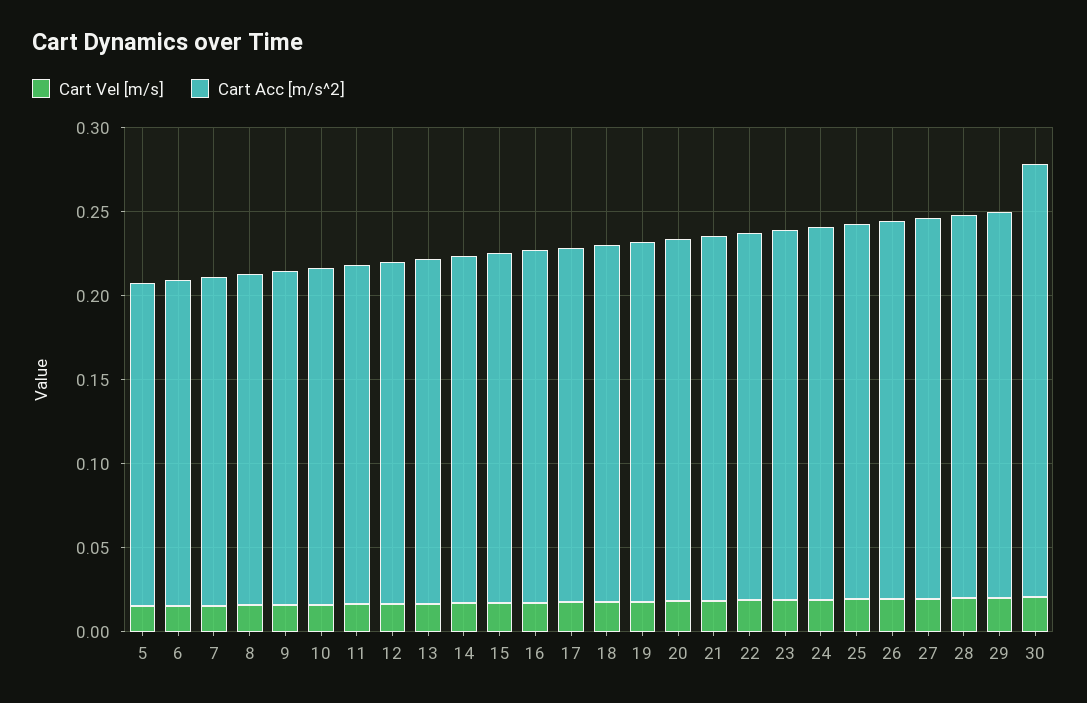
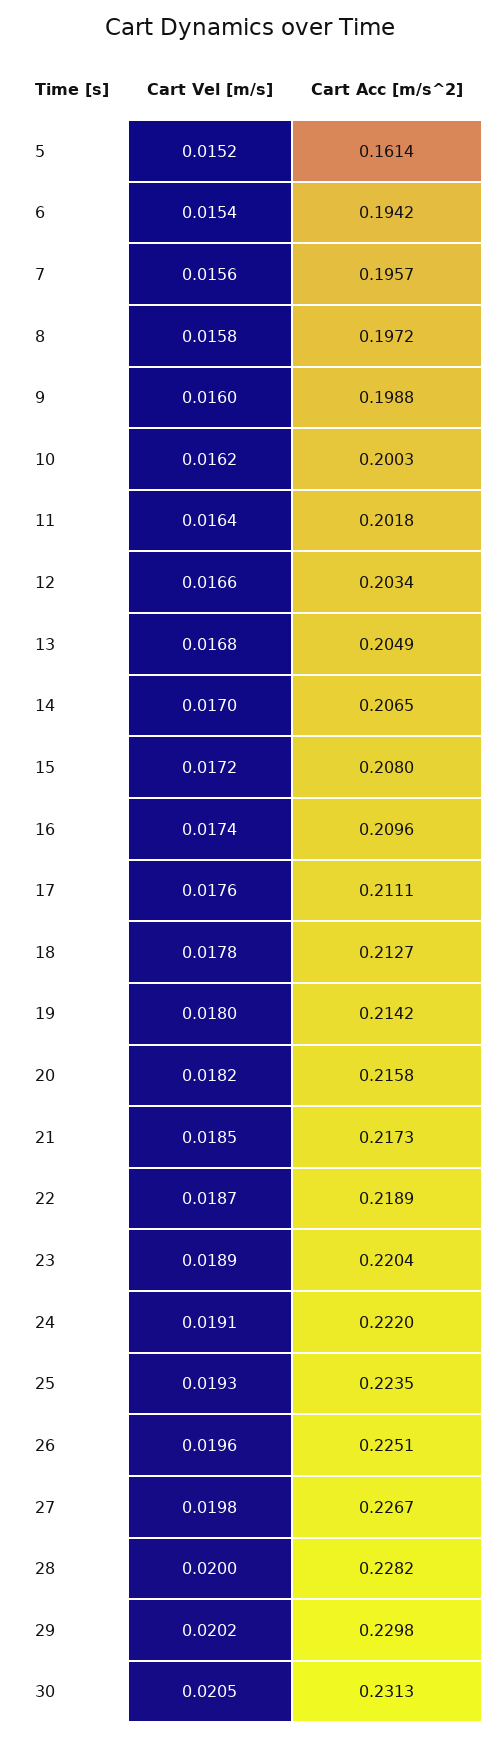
  {
    "Cart Vel [m/s]": {
      "5": 0.0152,
      "6": 0.0154,
      "7": 0.0156,
      "8": 0.0158,
      "9": 0.016,
      "10": 0.0162,
      "11": 0.0164,
      "12": 0.0166,
      "13": 0.0168,
      "14": 0.017,
      "15": 0.0172,
      "16": 0.0174,
      "17": 0.0176,
      "18": 0.0178,
      "19": 0.018,
      "20": 0.0182,
      "21": 0.0185,
      "22": 0.0187,
      "23": 0.0189,
      "24": 0.0191,
      "25": 0.0193,
      "26": 0.0196,
      "27": 0.0198,
      "28": 0.02,
      "29": 0.0202,
      "30": 0.0205
    },
    "Cart Acc [m/s^2]": {
-     "5": 0.19,
+     "5": 0.1614,
      "6": 0.1942,
      "7": 0.1957,
      "8": 0.1972,
      "9": 0.1988,
      "10": 0.2003,
      "11": 0.2018,
      "12": 0.2034,
      "13": 0.2049,
      "14": 0.2065,
      "15": 0.208,
      "16": 0.2096,
      "17": 0.2111,
      "18": 0.2127,
      "19": 0.2142,
      "20": 0.2158,
      "21": 0.2173,
      "22": 0.2189,
      "23": 0.2204,
      "24": 0.222,
      "25": 0.2235,
      "26": 0.2251,
      "27": 0.2267,
      "28": 0.2282,
      "29": 0.2298,
-     "30": 0.26
+     "30": 0.2313
    }
  }

